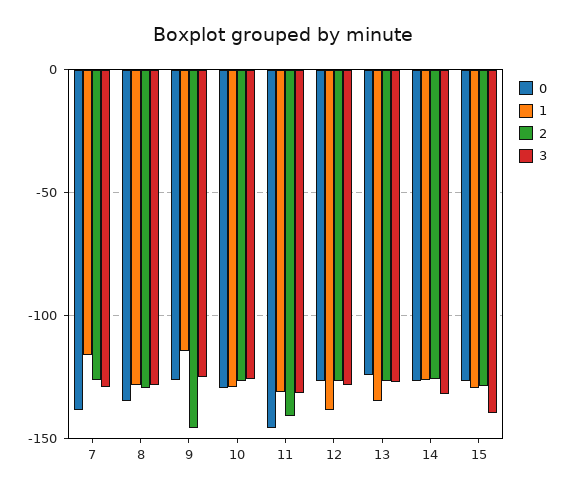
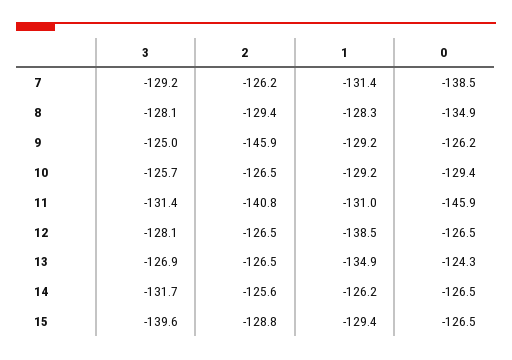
  {
    "0": {
      "7": -138.5,
      "8": -134.9,
      "9": -126.2,
      "10": -129.4,
      "11": -145.9,
      "12": -126.5,
      "13": -124.3,
      "14": -126.5,
      "15": -126.5
    },
    "1": {
-     "7": -115,
+     "7": -131.4,
      "8": -128.3,
-     "9": -115,
+     "9": -129.2,
      "10": -129.2,
      "11": -131,
      "12": -138.5,
      "13": -134.9,
      "14": -126.2,
      "15": -129.4
    },
    "2": {
      "7": -126.2,
      "8": -129.4,
      "9": -145.9,
      "10": -126.5,
      "11": -140.8,
      "12": -126.5,
      "13": -126.5,
      "14": -125.6,
      "15": -128.8
    },
    "3": {
      "7": -129.2,
      "8": -128.1,
      "9": -125,
      "10": -125.7,
      "11": -131.4,
      "12": -128.1,
      "13": -126.9,
      "14": -131.7,
      "15": -139.6
    }
  }

